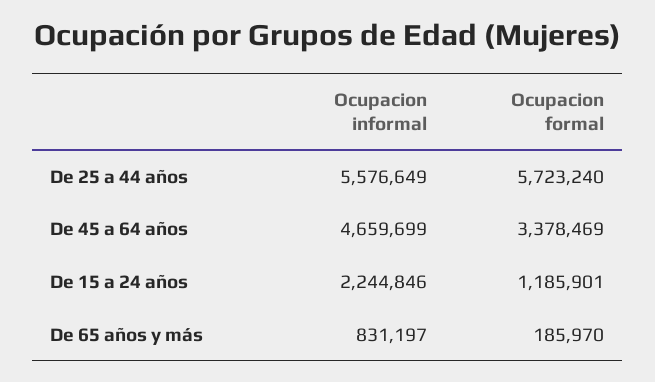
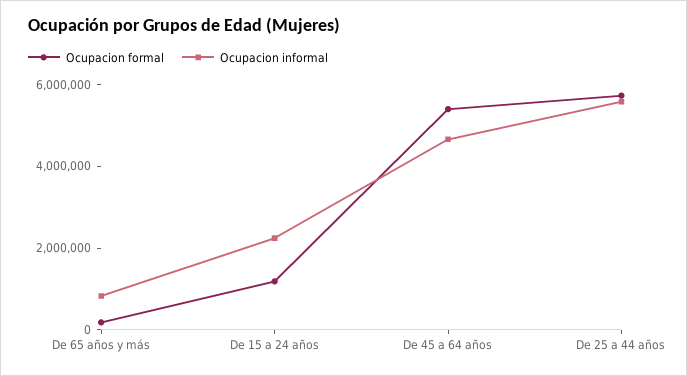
  {
    "Ocupacion informal": {
      "De 25 a 44 años": 5576649,
      "De 45 a 64 años": 4659699,
      "De 15 a 24 años": 2244846,
      "De 65 años y más": 831197
    },
    "Ocupacion formal": {
      "De 25 a 44 años": 5723240,
-     "De 45 a 64 años": 3378469,
+     "De 45 a 64 años": 5500000,
      "De 15 a 24 años": 1185901,
      "De 65 años y más": 185970
    }
  }

